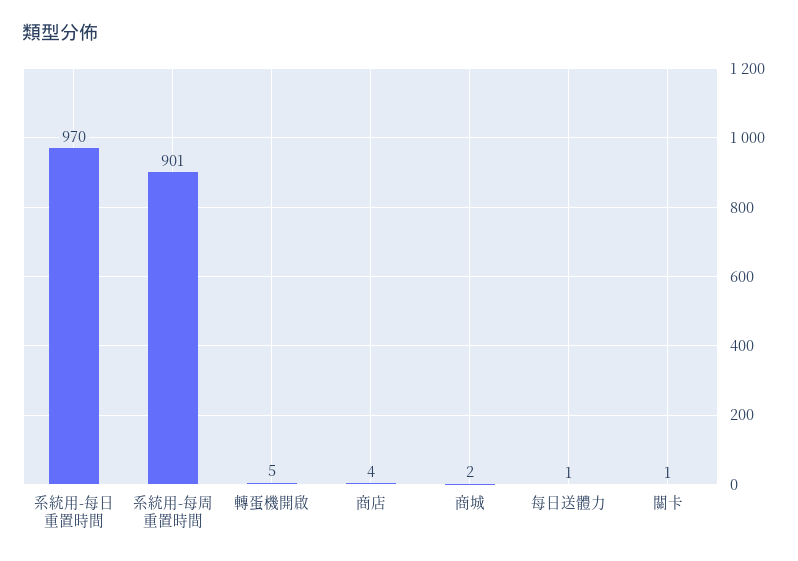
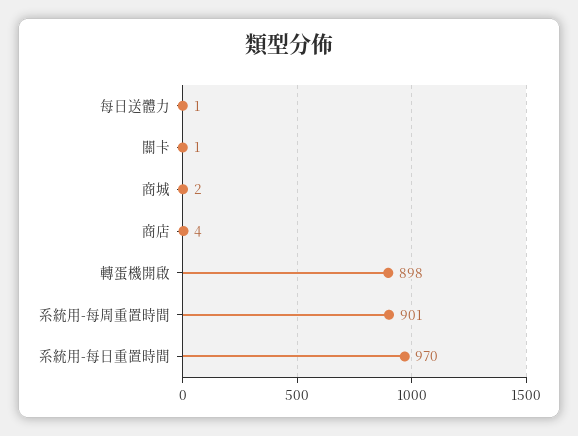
  {
    "系統用-每日重置時間": 970,
    "系統用-每周重置時間": 901,
-   "轉蛋機開啟": 5,
+   "轉蛋機開啟": 898,
    "商店": 4,
    "商城": 2,
    "每日送體力": 1,
    "關卡": 1
  }

